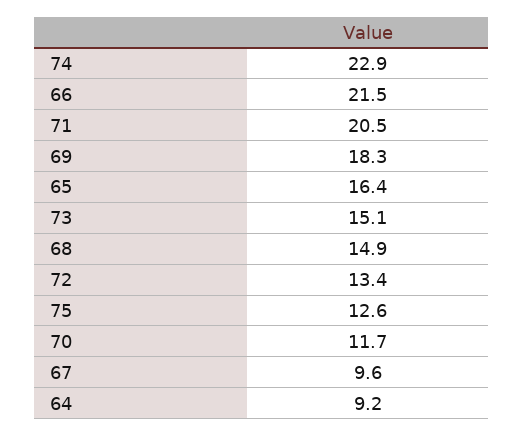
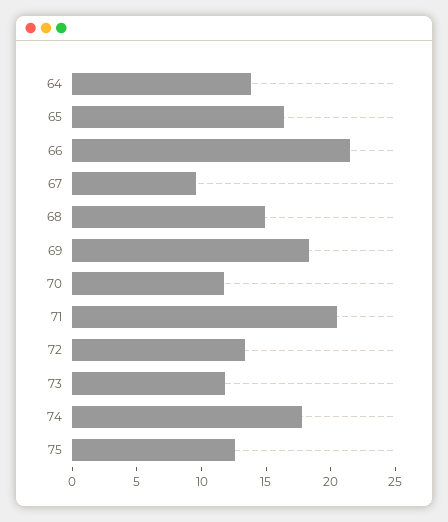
  {
-   "74": 22.9,
+   "74": 18,
    "66": 21.5,
    "71": 20.5,
    "69": 18.3,
    "65": 16.4,
-   "73": 15.1,
+   "73": 12,
    "68": 14.9,
    "72": 13.4,
    "75": 12.6,
    "70": 11.7,
    "67": 9.6,
-   "64": 9.2
+   "64": 14
  }

